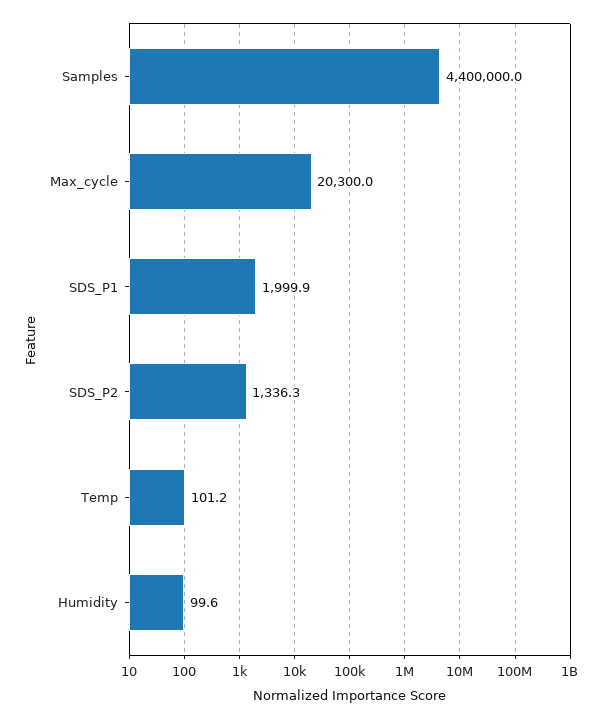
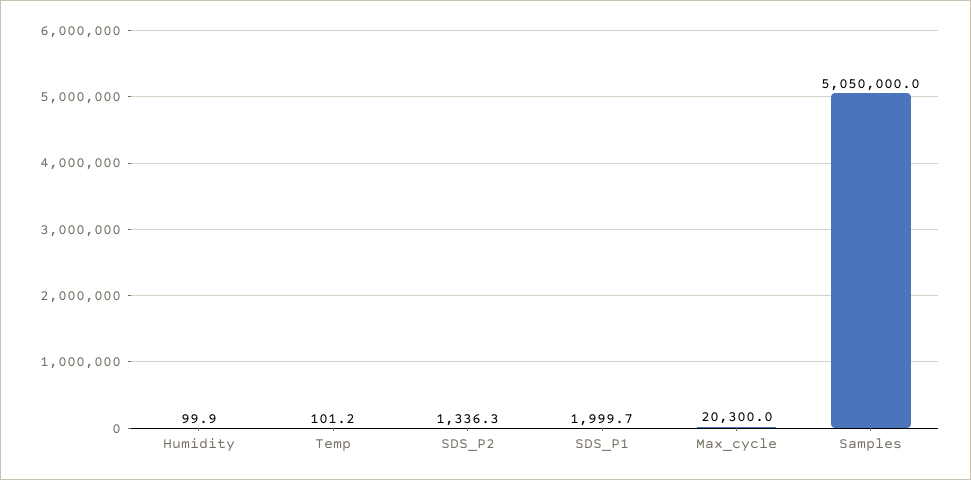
  {
-   "Samples": 4400000,
+   "Samples": 5050000,
    "Max_cycle": 20300,
-   "SDS_P1": 1999.9,
+   "SDS_P1": 1999.7,
    "SDS_P2": 1336.3,
    "Temp": 101.2,
-   "Humidity": 99.6
+   "Humidity": 99.9
  }

